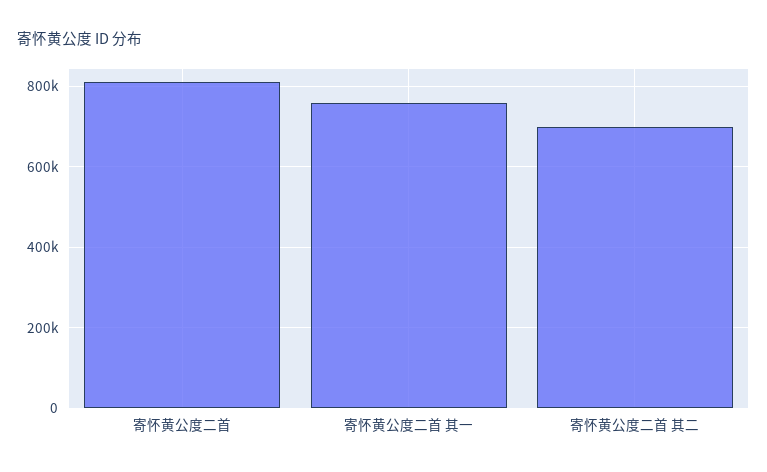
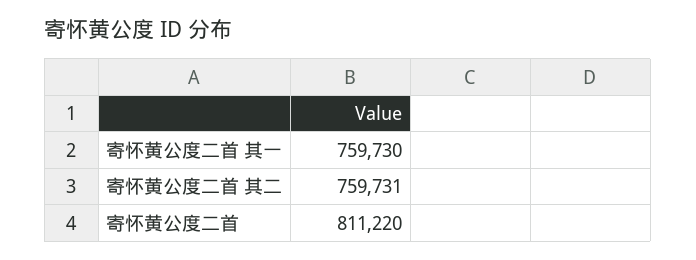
  {
    "寄怀黄公度二首": 811220,
    "寄怀黄公度二首 其一": 759730,
-   "寄怀黄公度二首 其二": 700000
+   "寄怀黄公度二首 其二": 759731
  }

